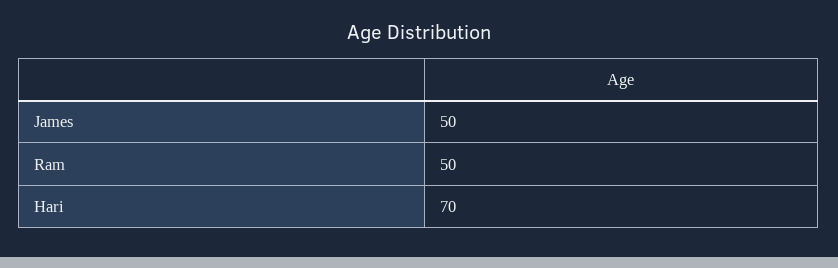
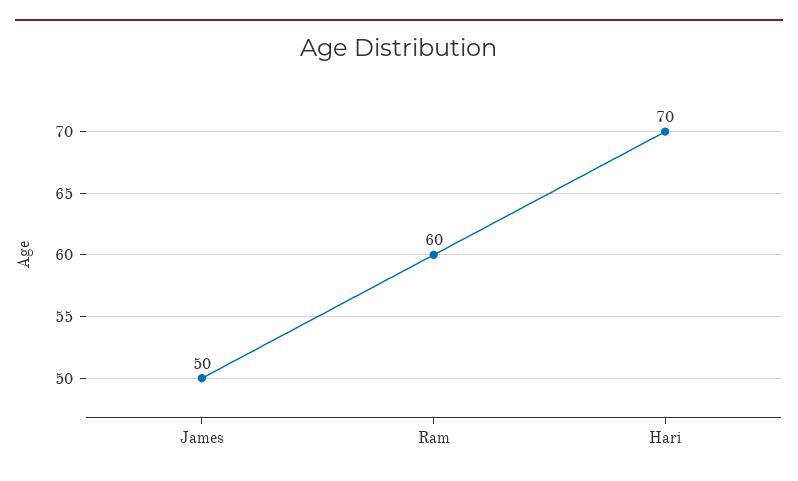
  {
    "James": 50,
-   "Ram": 50,
+   "Ram": 60,
    "Hari": 70
  }

